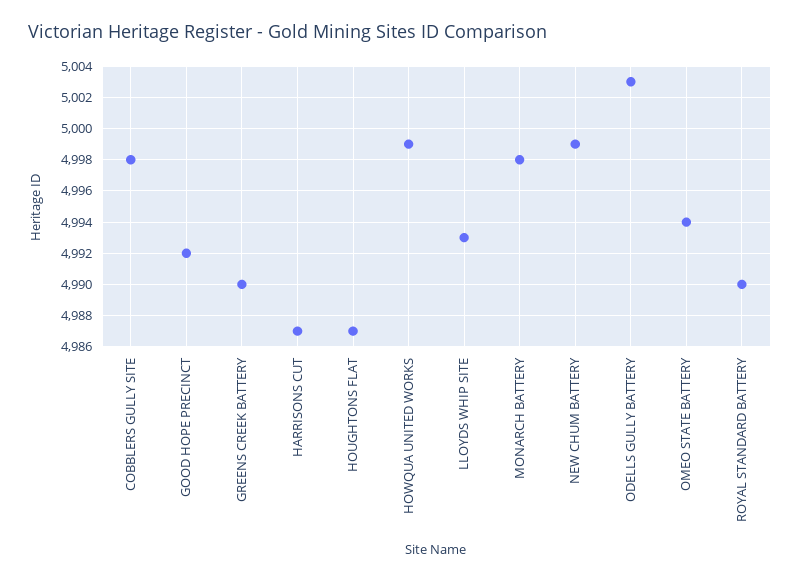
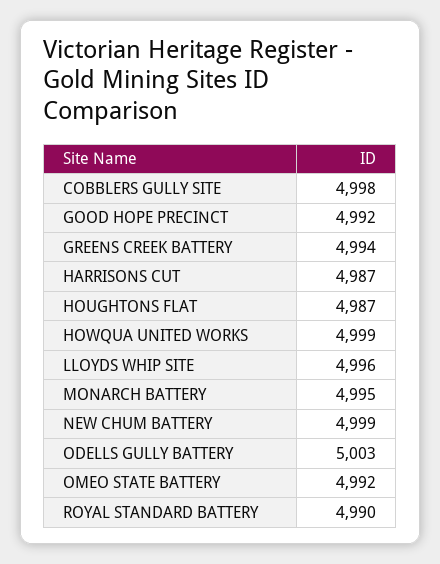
  {
    "COBBLERS GULLY SITE": 4998,
    "GOOD HOPE PRECINCT": 4992,
-   "GREENS CREEK BATTERY": 4990,
+   "GREENS CREEK BATTERY": 4994,
    "HARRISONS CUT": 4987,
    "HOUGHTONS FLAT": 4987,
    "HOWQUA UNITED WORKS": 4999,
-   "LLOYDS WHIP SITE": 4993,
+   "LLOYDS WHIP SITE": 4996,
-   "MONARCH BATTERY": 4998,
+   "MONARCH BATTERY": 4995,
    "NEW CHUM BATTERY": 4999,
    "ODELLS GULLY BATTERY": 5003,
-   "OMEO STATE BATTERY": 4994,
+   "OMEO STATE BATTERY": 4992,
    "ROYAL STANDARD BATTERY": 4990
  }

